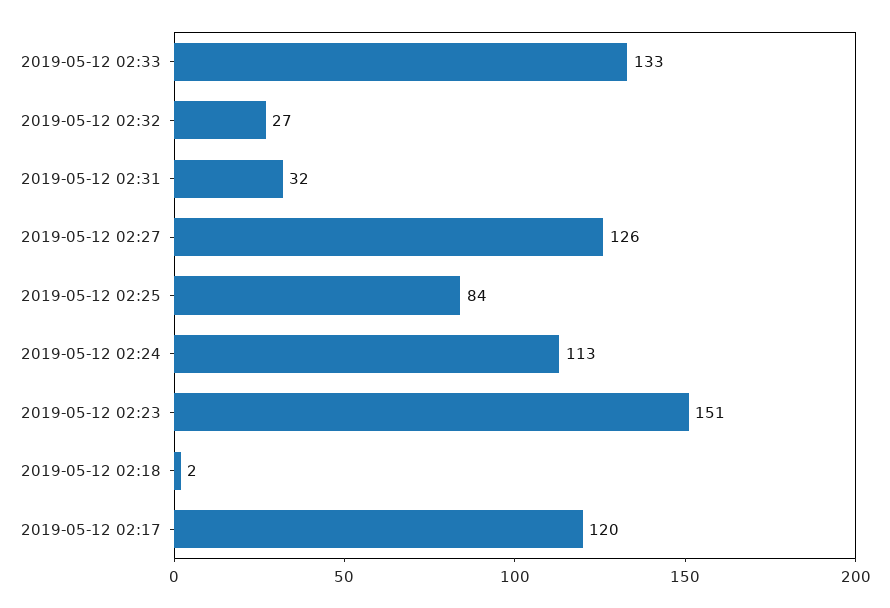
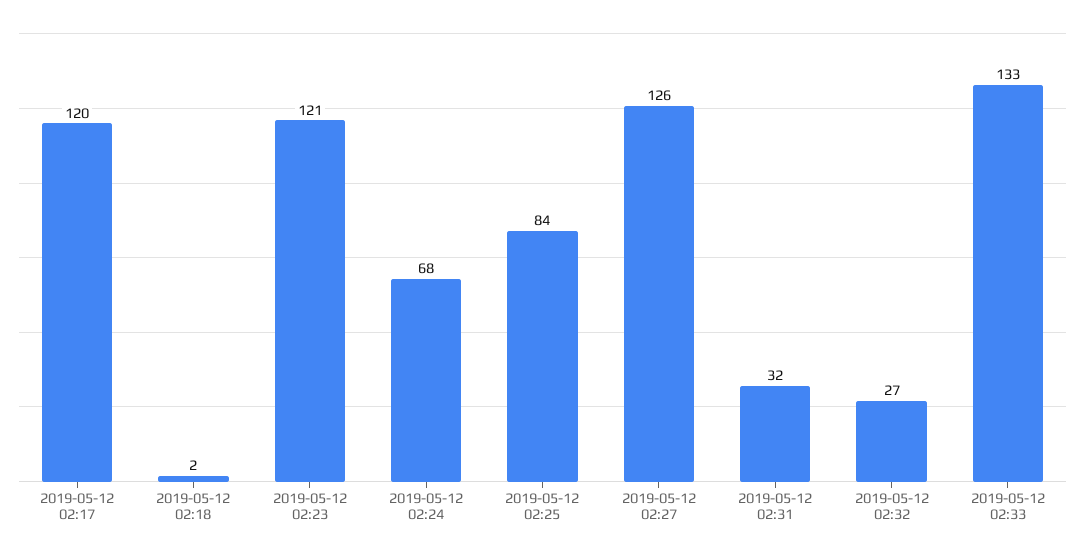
  {
    "2019-05-12 02:33": 133,
    "2019-05-12 02:32": 27,
    "2019-05-12 02:31": 32,
    "2019-05-12 02:27": 126,
    "2019-05-12 02:25": 84,
-   "2019-05-12 02:24": 113,
+   "2019-05-12 02:24": 68,
-   "2019-05-12 02:23": 151,
+   "2019-05-12 02:23": 121,
    "2019-05-12 02:18": 2,
    "2019-05-12 02:17": 120
  }

